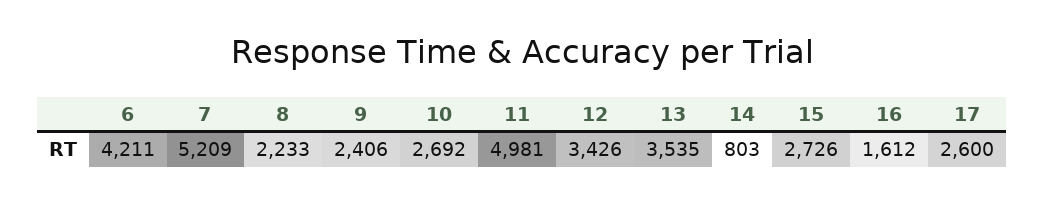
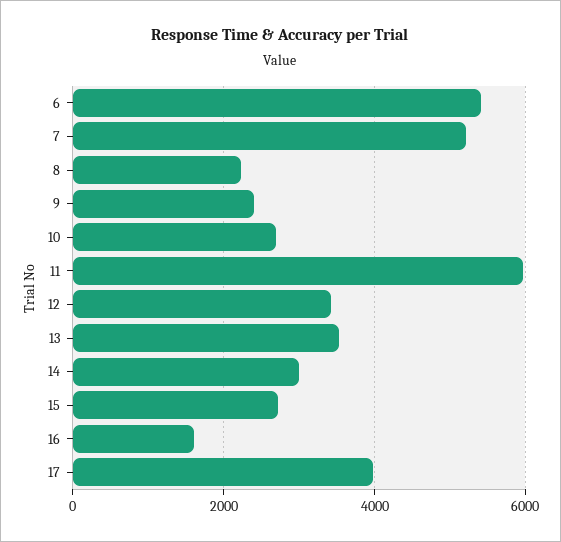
  {
-   "6": 4211,
+   "6": 5400,
    "7": 5209,
    "8": 2233,
    "9": 2406,
    "10": 2692,
-   "11": 4981,
+   "11": 6000,
    "12": 3426,
    "13": 3535,
-   "14": 803,
+   "14": 3000,
    "15": 2726,
    "16": 1612,
-   "17": 2600
+   "17": 4000
  }

